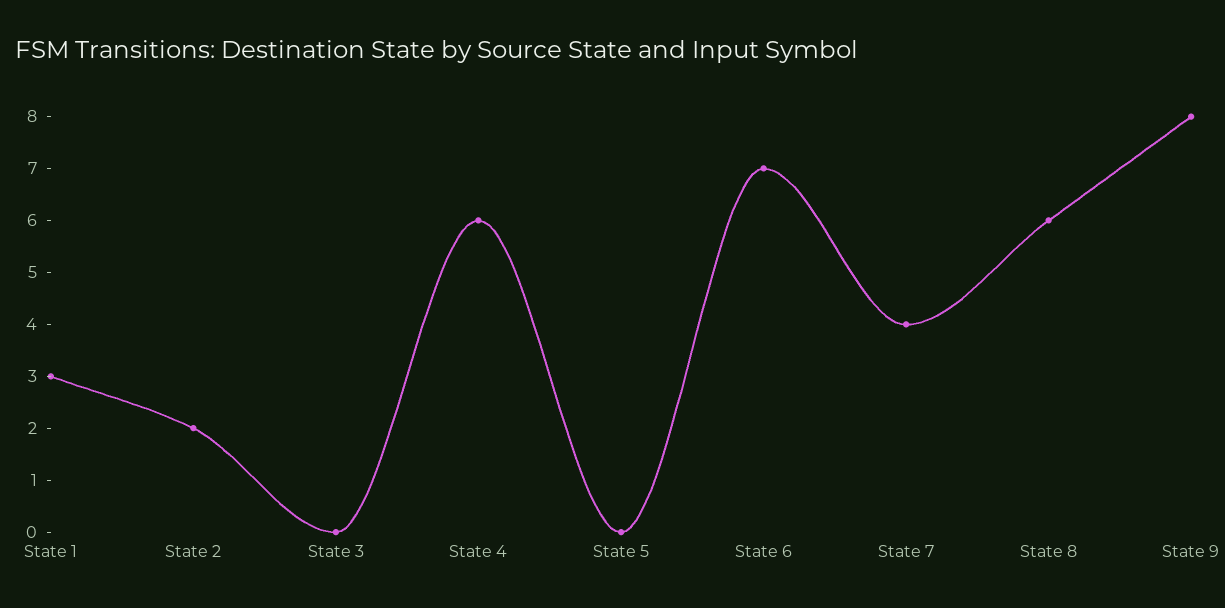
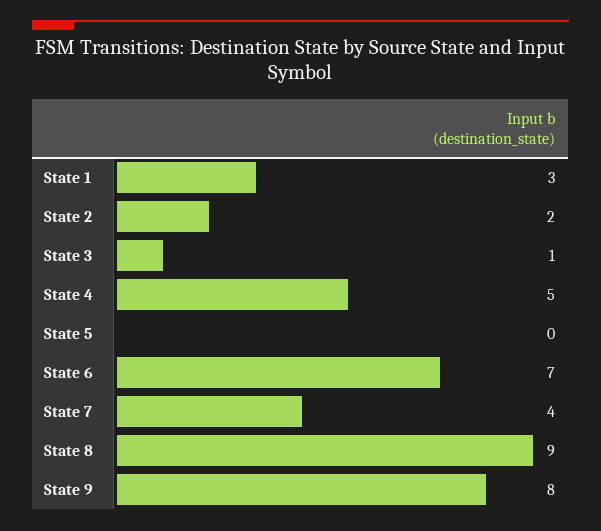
  {
    "State 1": 3,
    "State 2": 2,
-   "State 3": 0,
+   "State 3": 1,
-   "State 4": 6,
+   "State 4": 5,
    "State 5": 0,
    "State 6": 7,
    "State 7": 4,
-   "State 8": 6,
+   "State 8": 9,
    "State 9": 8
  }

